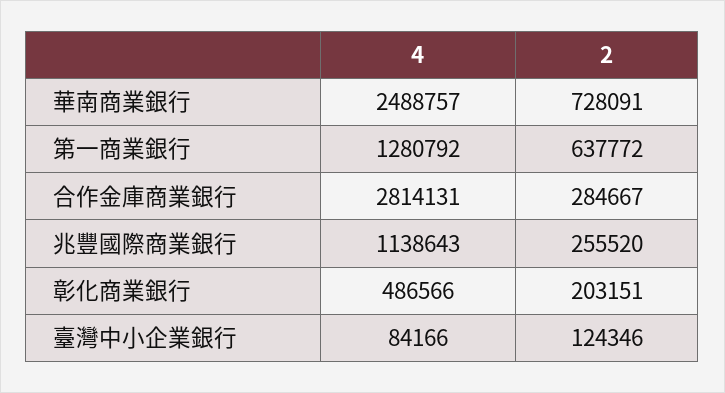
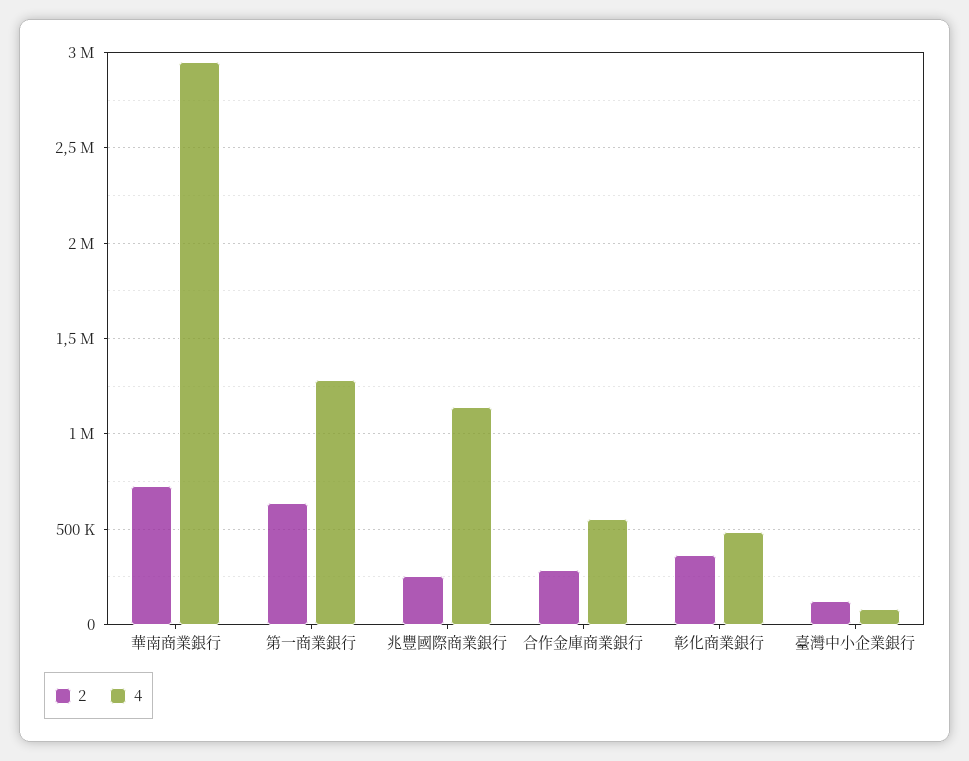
  {
    "4": {
-     "華南商業銀行": 2488757,
+     "華南商業銀行": 2950000,
      "第一商業銀行": 1280792,
-     "合作金庫商業銀行": 2814131,
+     "合作金庫商業銀行": 550000,
      "兆豐國際商業銀行": 1138643,
      "彰化商業銀行": 486566,
      "臺灣中小企業銀行": 84166
    },
    "2": {
      "華南商業銀行": 728091,
      "第一商業銀行": 637772,
      "合作金庫商業銀行": 284667,
      "兆豐國際商業銀行": 255520,
-     "彰化商業銀行": 203151,
+     "彰化商業銀行": 350000,
      "臺灣中小企業銀行": 124346
    }
  }

